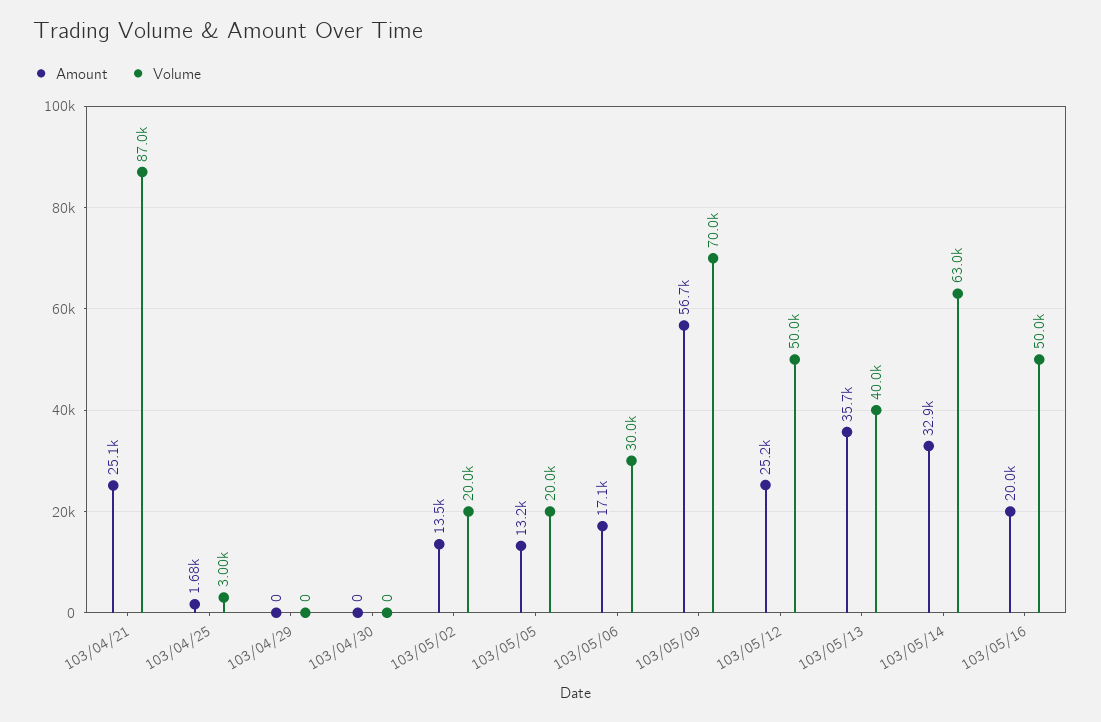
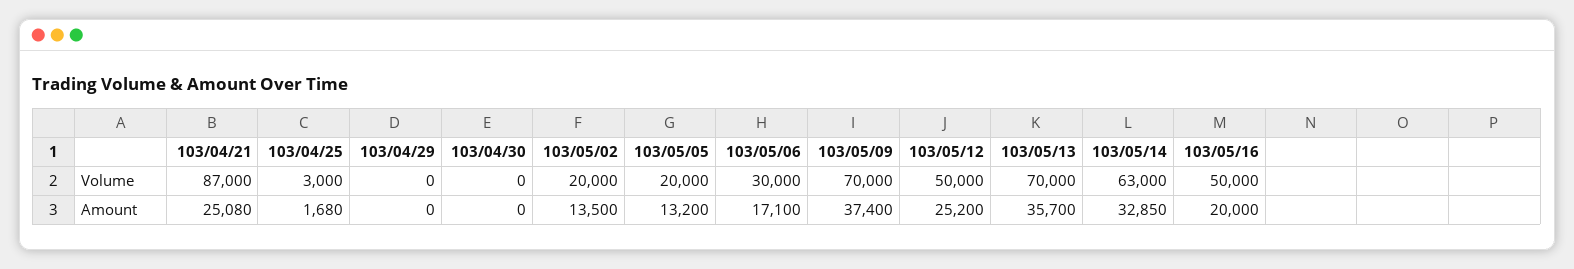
  {
    "Amount": {
      "103/04/21": 25080,
      "103/04/25": 1680,
      "103/04/29": 0,
      "103/04/30": 0,
      "103/05/02": 13500,
      "103/05/05": 13200,
      "103/05/06": 17100,
-     "103/05/09": 56700,
+     "103/05/09": 37400,
      "103/05/12": 25200,
      "103/05/13": 35700,
      "103/05/14": 32850,
      "103/05/16": 20000
    },
    "Volume": {
      "103/04/21": 87000,
      "103/04/25": 3000,
      "103/04/29": 0,
      "103/04/30": 0,
      "103/05/02": 20000,
      "103/05/05": 20000,
      "103/05/06": 30000,
      "103/05/09": 70000,
      "103/05/12": 50000,
-     "103/05/13": 40000,
+     "103/05/13": 70000,
      "103/05/14": 63000,
      "103/05/16": 50000
    }
  }

